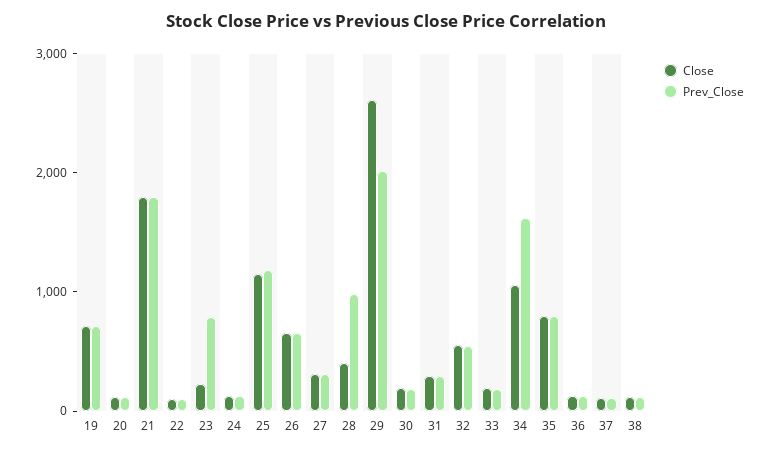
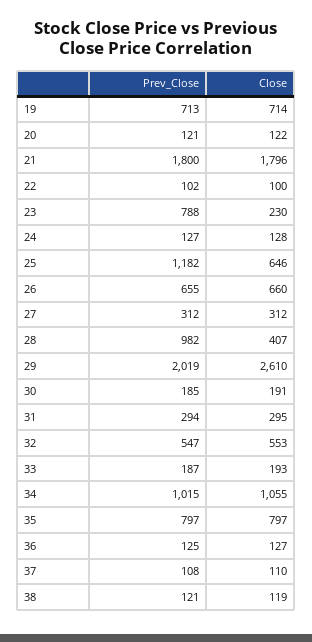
  {
    "Close": {
      "19": 714,
      "20": 122,
      "21": 1796,
      "22": 100,
      "23": 230,
      "24": 128,
-     "25": 1200,
+     "25": 646,
      "26": 660,
      "27": 312,
      "28": 407,
      "29": 2610,
      "30": 191,
      "31": 295,
      "32": 553,
      "33": 193,
      "34": 1055,
      "35": 797,
      "36": 127,
      "37": 110,
      "38": 119
    },
    "Prev_Close": {
      "19": 713,
      "20": 121,
      "21": 1800,
      "22": 102,
      "23": 788,
      "24": 127,
      "25": 1182,
      "26": 655,
      "27": 312,
      "28": 982,
      "29": 2019,
      "30": 185,
      "31": 294,
      "32": 547,
      "33": 187,
-     "34": 1600,
+     "34": 1015,
      "35": 797,
      "36": 125,
      "37": 108,
      "38": 121
    }
  }

